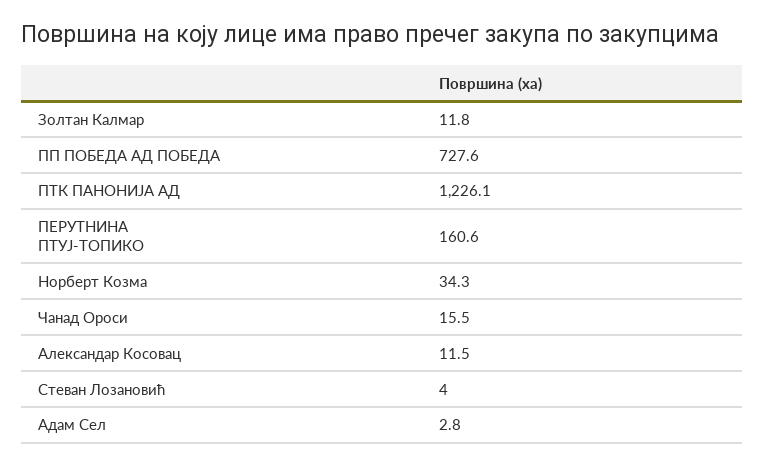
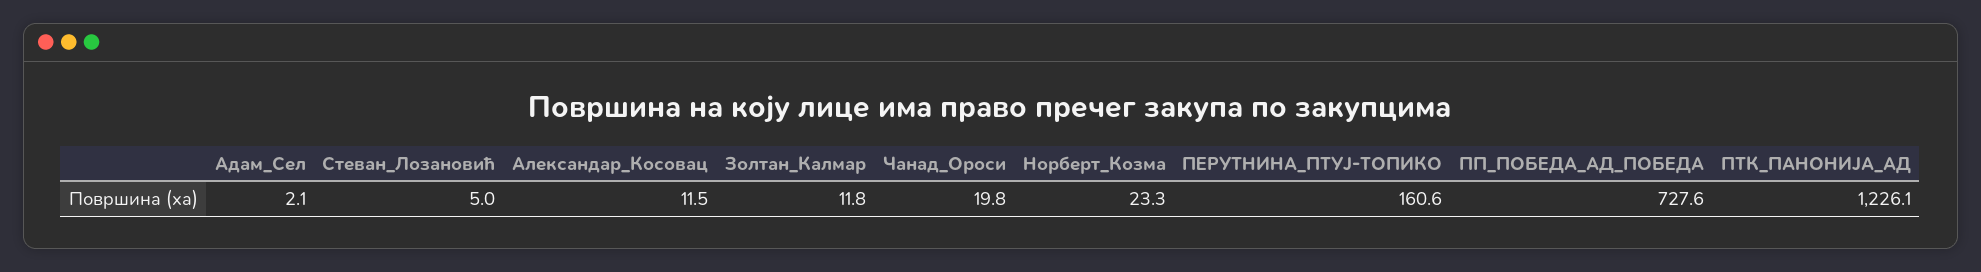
  {
    "Золтан Калмар": 11.8,
    "ПП ПОБЕДА АД ПОБЕДА": 727.6,
    "ПТК ПАНОНИЈА АД": 1226.1,
    "ПЕРУТНИНА ПТУЈ-ТОПИКО": 160.6,
-   "Норберт Козма": 34.3,
+   "Норберт Козма": 23.3,
-   "Чанад Ороси": 15.5,
+   "Чанад Ороси": 19.8,
    "Александар Косовац": 11.5,
-   "Стеван Лозановић": 4,
+   "Стеван Лозановић": 5,
-   "Адам Сел": 2.8
+   "Адам Сел": 2.1
  }

